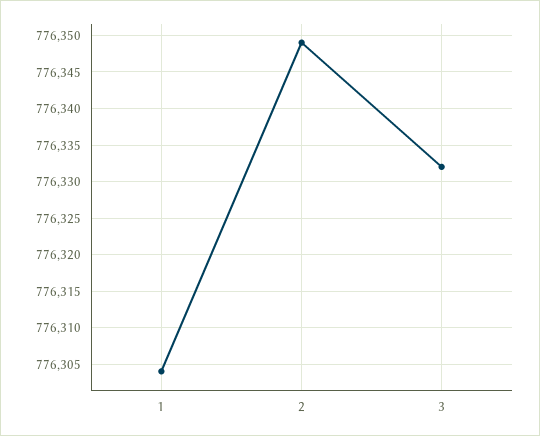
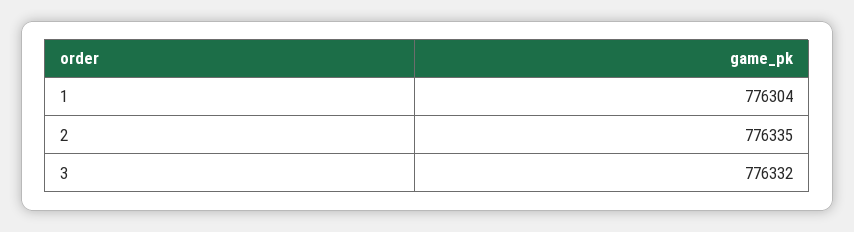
  {
    "1": 776304,
-   "2": 776349,
+   "2": 776335,
    "3": 776332
  }

